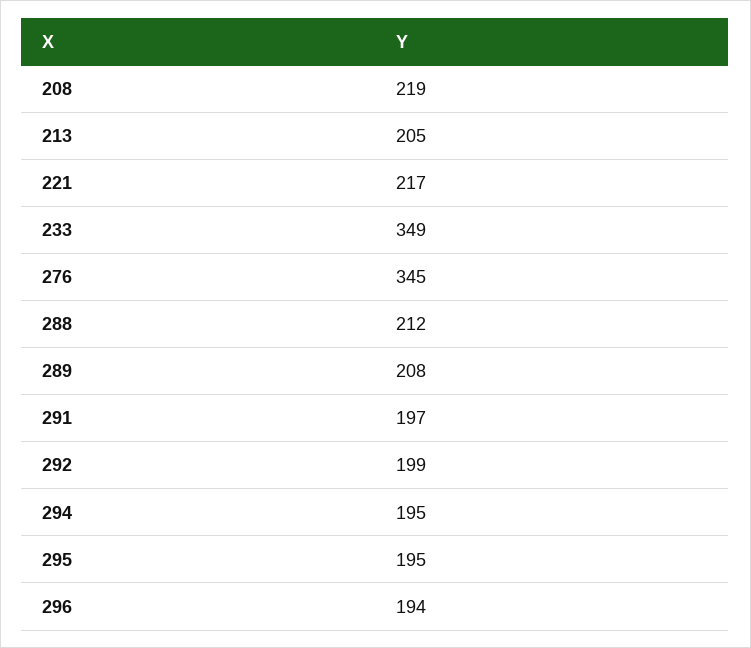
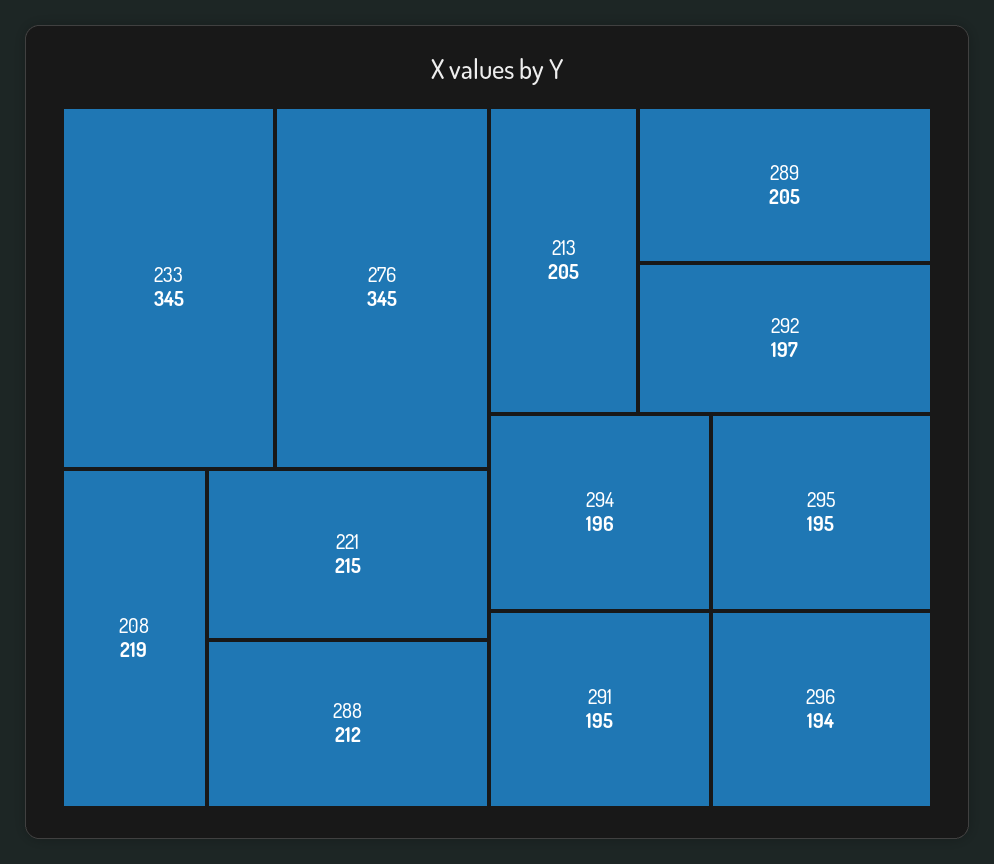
  {
    "208": 219,
    "213": 205,
-   "221": 217,
+   "221": 215,
-   "233": 349,
+   "233": 345,
    "276": 345,
    "288": 212,
-   "289": 208,
+   "289": 205,
-   "291": 197,
+   "291": 195,
-   "292": 199,
+   "292": 197,
-   "294": 195,
+   "294": 196,
    "295": 195,
    "296": 194
  }

